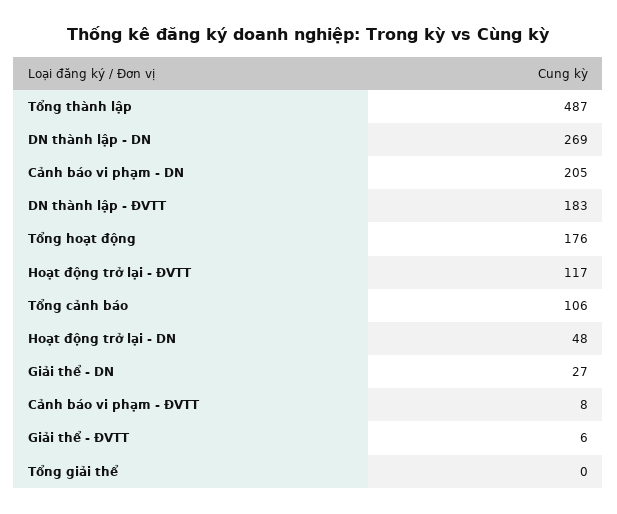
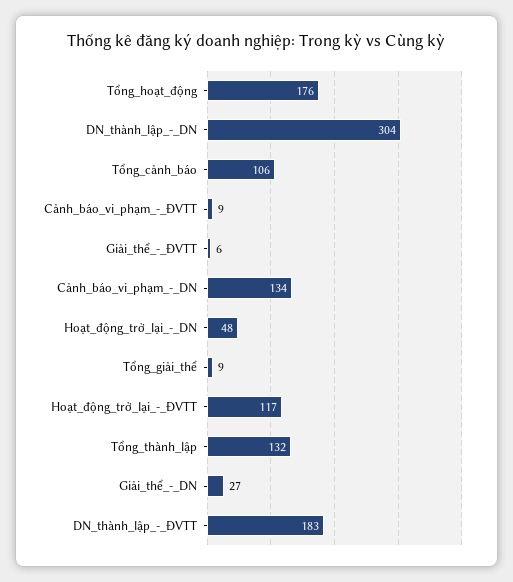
  {
-   "Tổng thành lập": 487,
+   "Tổng thành lập": 132,
-   "DN thành lập - DN": 269,
+   "DN thành lập - DN": 304,
-   "Cảnh báo vi phạm - DN": 205,
+   "Cảnh báo vi phạm - DN": 134,
    "DN thành lập - ĐVTT": 183,
    "Tổng hoạt động": 176,
    "Hoạt động trở lại - ĐVTT": 117,
    "Tổng cảnh báo": 106,
    "Hoạt động trở lại - DN": 48,
    "Giải thể - DN": 27,
-   "Cảnh báo vi phạm - ĐVTT": 8,
+   "Cảnh báo vi phạm - ĐVTT": 9,
    "Giải thể - ĐVTT": 6,
-   "Tổng giải thể": 0
+   "Tổng giải thể": 9
  }

